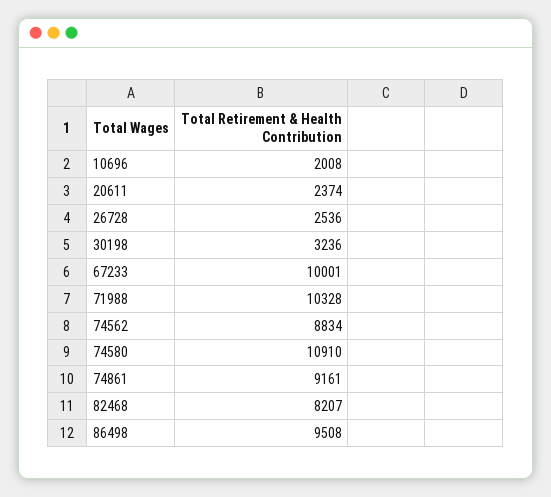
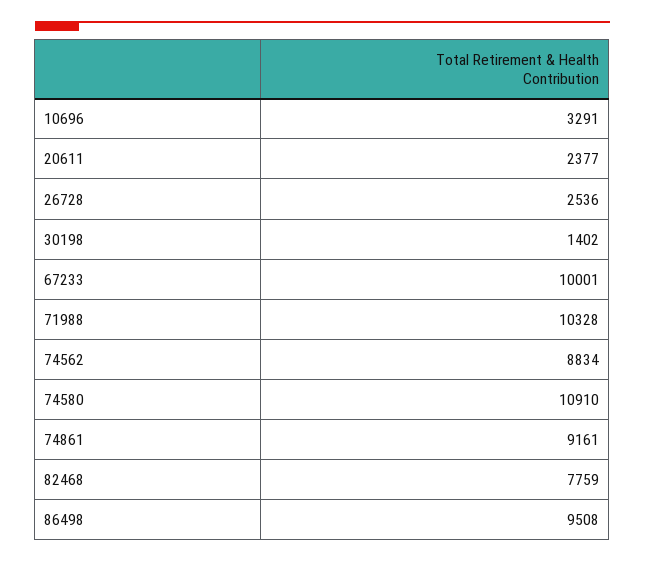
  {
-   "10696": 2008,
+   "10696": 3291,
-   "20611": 2374,
+   "20611": 2377,
    "26728": 2536,
-   "30198": 3236,
+   "30198": 1402,
    "67233": 10001,
    "71988": 10328,
    "74562": 8834,
    "74580": 10910,
    "74861": 9161,
-   "82468": 8207,
+   "82468": 7759,
    "86498": 9508
  }

